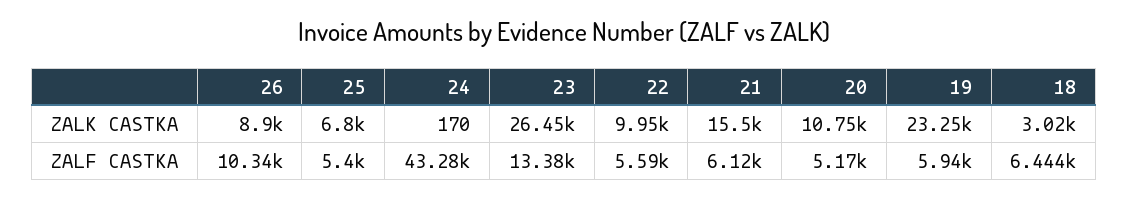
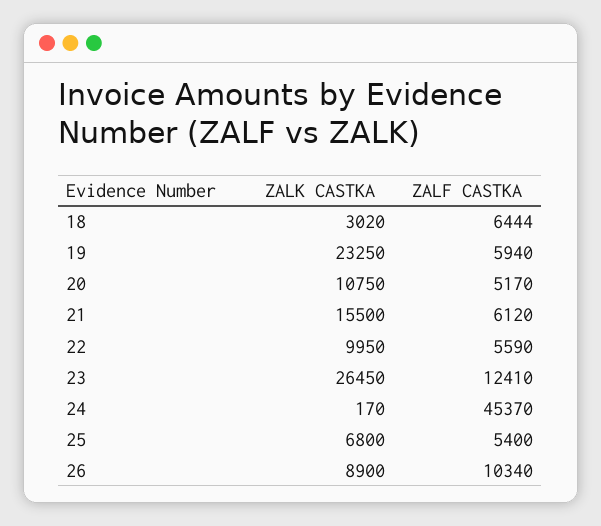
  {
    "26": {
      "ZALK CASTKA": 8900,
      "ZALF CASTKA": 10340
    },
    "25": {
      "ZALK CASTKA": 6800,
      "ZALF CASTKA": 5400
    },
    "24": {
      "ZALK CASTKA": 170,
-     "ZALF CASTKA": 43280
+     "ZALF CASTKA": 45370
    },
    "23": {
      "ZALK CASTKA": 26450,
-     "ZALF CASTKA": 13380
+     "ZALF CASTKA": 12410
    },
    "22": {
      "ZALK CASTKA": 9950,
      "ZALF CASTKA": 5590
    },
    "21": {
      "ZALK CASTKA": 15500,
      "ZALF CASTKA": 6120
    },
    "20": {
      "ZALK CASTKA": 10750,
      "ZALF CASTKA": 5170
    },
    "19": {
      "ZALK CASTKA": 23250,
      "ZALF CASTKA": 5940
    },
    "18": {
      "ZALK CASTKA": 3020,
      "ZALF CASTKA": 6444
    }
  }

